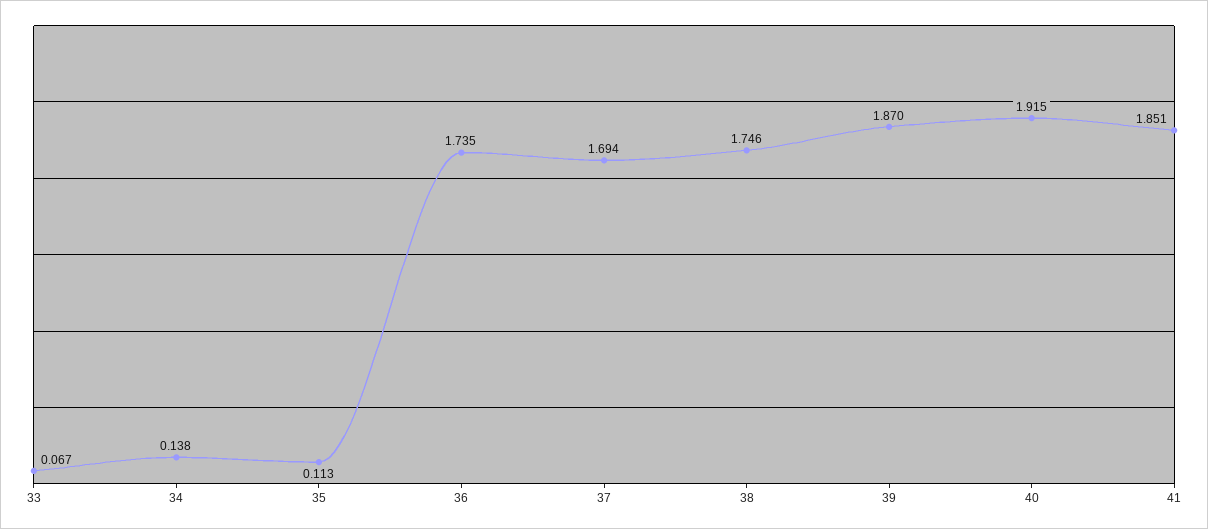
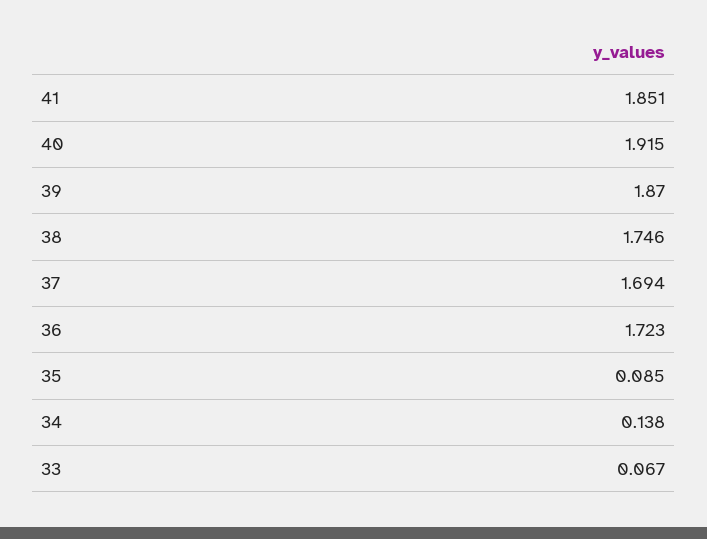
  {
    "33": 0.067,
    "34": 0.138,
-   "35": 0.113,
+   "35": 0.085,
-   "36": 1.735,
+   "36": 1.723,
    "37": 1.694,
    "38": 1.746,
    "39": 1.87,
    "40": 1.915,
    "41": 1.851
  }

